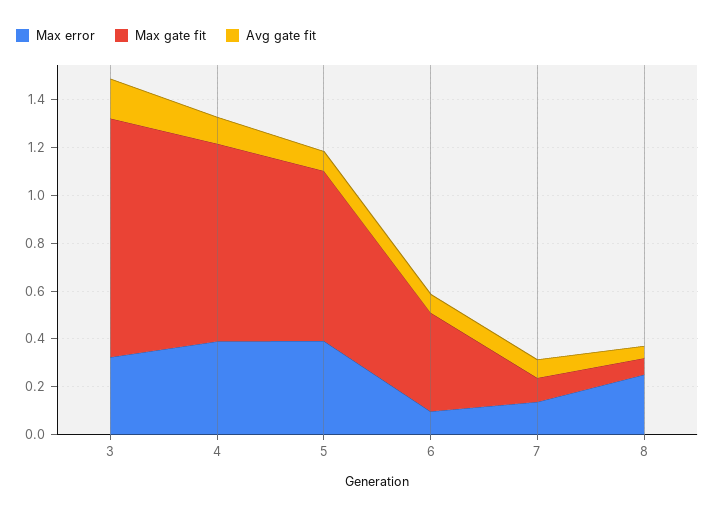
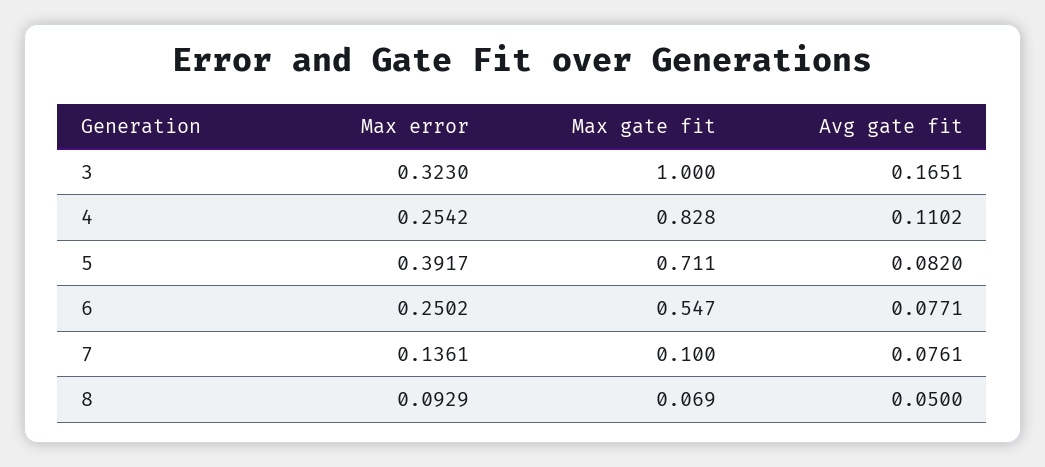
  {
    "Max error": {
      "3": 0.323,
-     "4": 0.4,
+     "4": 0.2542,
      "5": 0.3917,
-     "6": 0.1,
+     "6": 0.2502,
      "7": 0.1361,
-     "8": 0.25
+     "8": 0.0929
    },
    "Max gate fit": {
      "3": 1,
      "4": 0.828,
      "5": 0.711,
-     "6": 0.4,
+     "6": 0.547,
      "7": 0.1,
      "8": 0.069
    },
    "Avg gate fit": {
      "3": 0.1651,
      "4": 0.1102,
      "5": 0.082,
      "6": 0.0771,
      "7": 0.0761,
      "8": 0.05
    }
  }

